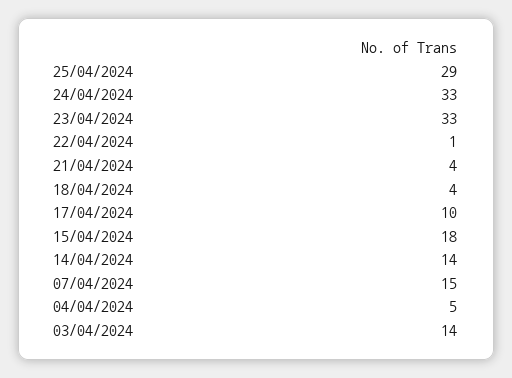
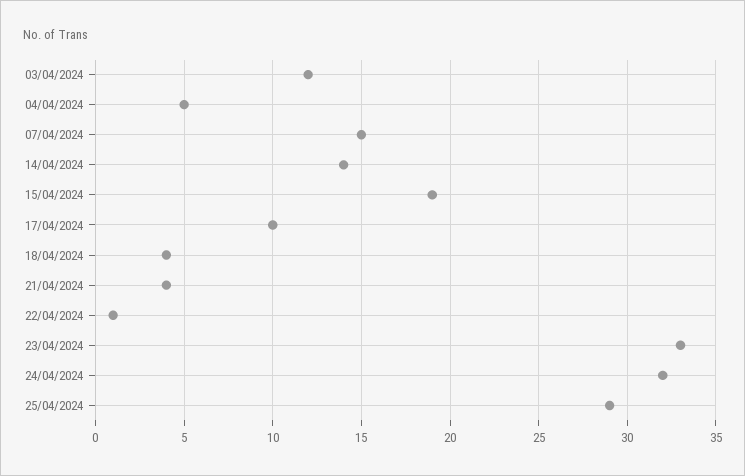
  {
    "25/04/2024": 29,
-   "24/04/2024": 33,
+   "24/04/2024": 32,
    "23/04/2024": 33,
    "22/04/2024": 1,
    "21/04/2024": 4,
    "18/04/2024": 4,
    "17/04/2024": 10,
-   "15/04/2024": 18,
+   "15/04/2024": 19,
    "14/04/2024": 14,
    "07/04/2024": 15,
    "04/04/2024": 5,
-   "03/04/2024": 14
+   "03/04/2024": 12
  }

